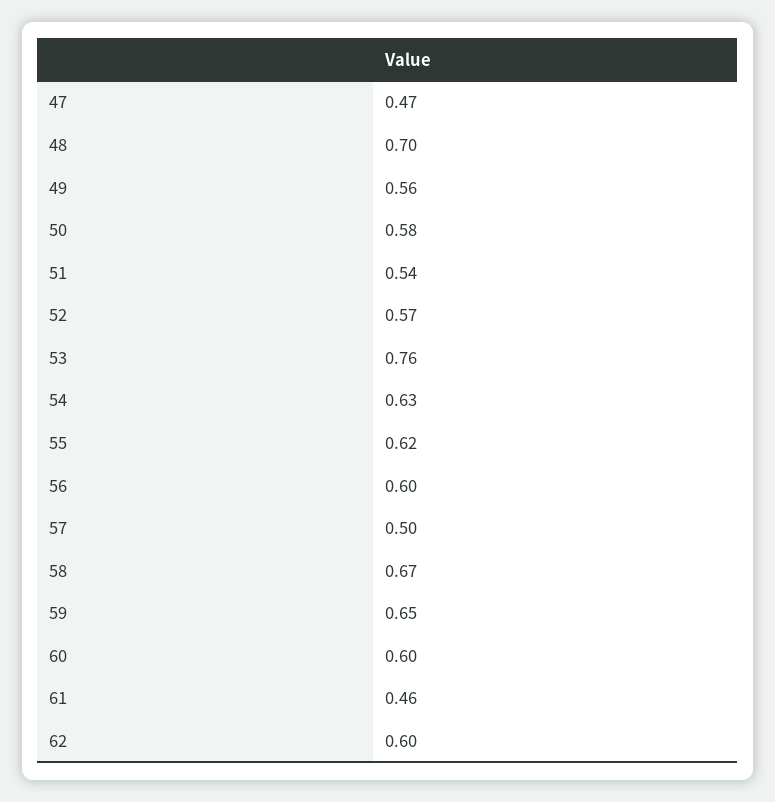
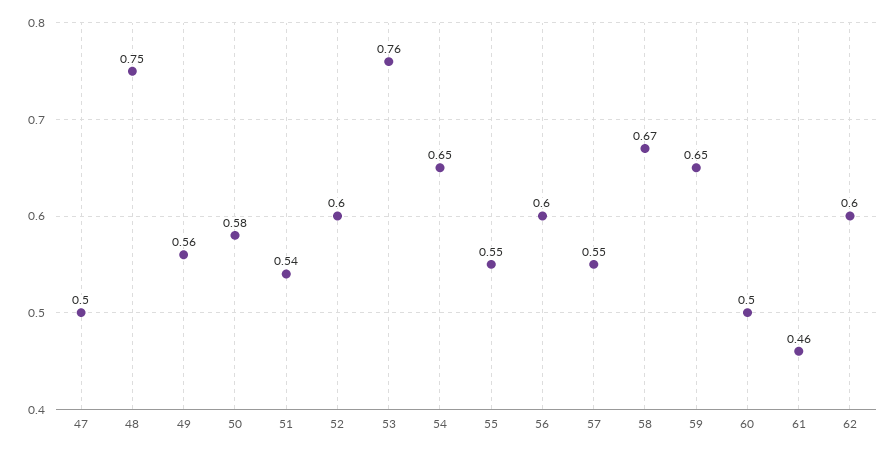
  {
-   "47": 0.47,
+   "47": 0.5,
-   "48": 0.7,
+   "48": 0.75,
    "49": 0.56,
    "50": 0.58,
    "51": 0.54,
-   "52": 0.57,
+   "52": 0.6,
    "53": 0.76,
-   "54": 0.63,
+   "54": 0.65,
-   "55": 0.62,
+   "55": 0.55,
    "56": 0.6,
-   "57": 0.5,
+   "57": 0.55,
    "58": 0.67,
    "59": 0.65,
-   "60": 0.6,
+   "60": 0.5,
    "61": 0.46,
    "62": 0.6
  }

